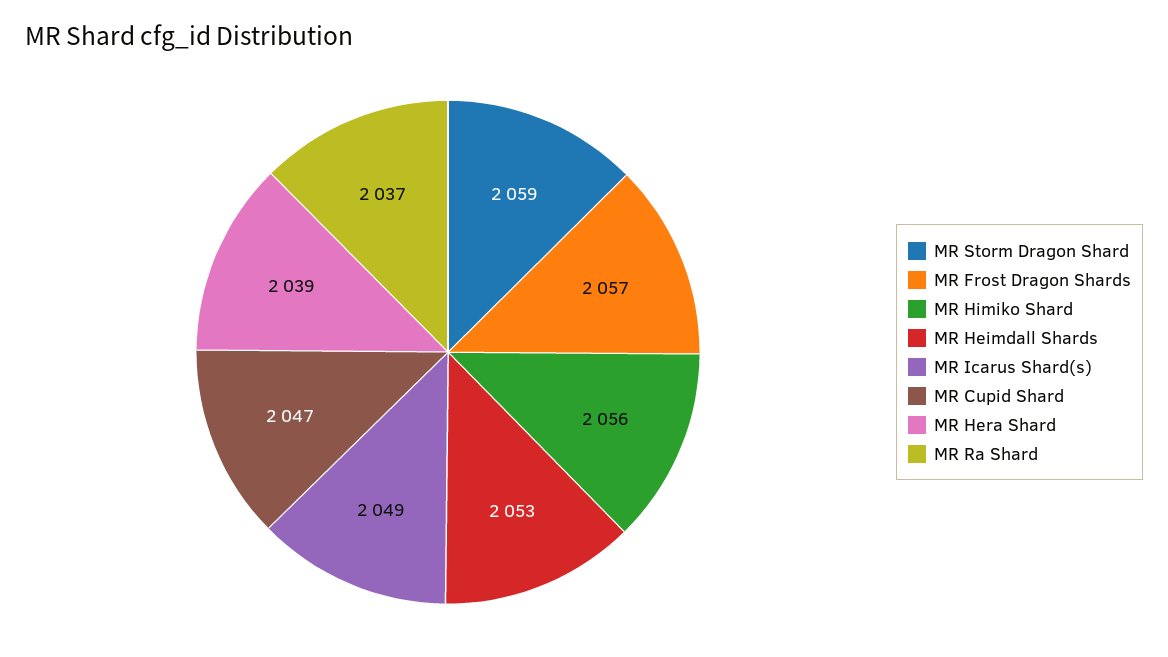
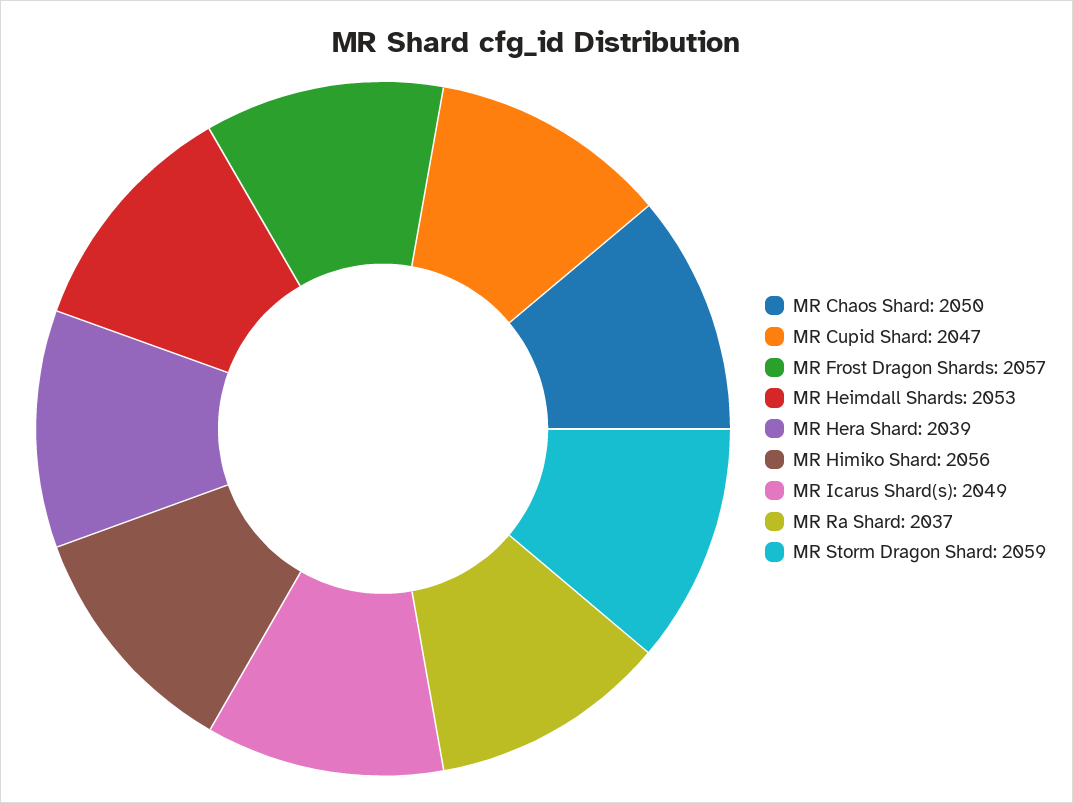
  {
    "MR Storm Dragon Shard": 2059,
    "MR Frost Dragon Shards": 2057,
    "MR Himiko Shard": 2056,
    "MR Heimdall Shards": 2053,
    "MR Icarus Shard(s)": 2049,
    "MR Cupid Shard": 2047,
    "MR Hera Shard": 2039,
-   "MR Ra Shard": 2037
+   "MR Ra Shard": 2037,
+   "MR Chaos Shard": 2050
  }

